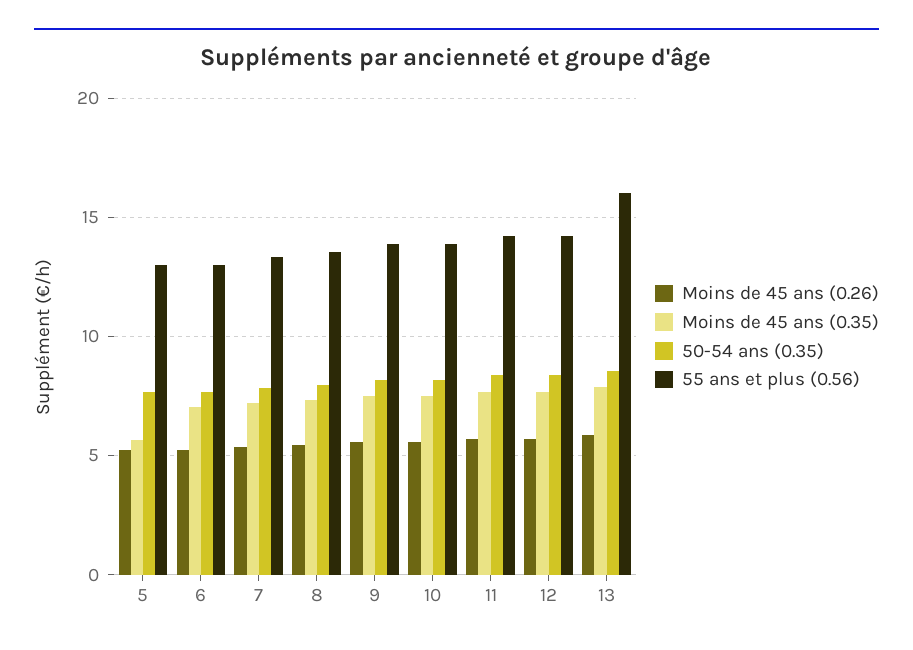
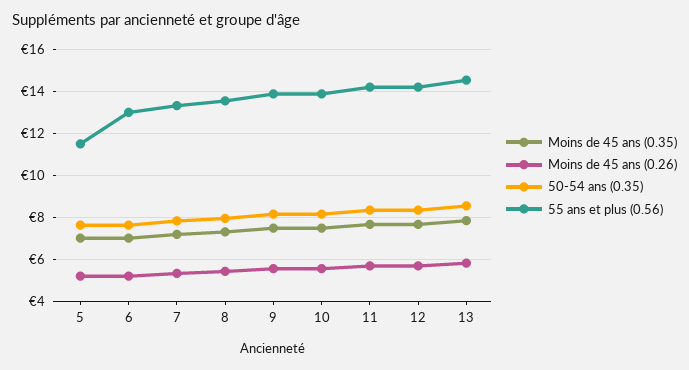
  {
    "Moins de 45 ans (0.26)": {
      "5": 5,
      "6": 5,
      "7": 5.5,
      "8": 5.5,
      "9": 5.5,
      "10": 5.5,
      "11": 5.5,
      "12": 5.5,
      "13": 6
    },
    "Moins de 45 ans (0.35)": {
-     "5": 5.5,
+     "5": 7,
      "6": 7,
      "7": 7,
      "8": 7.5,
      "9": 7.5,
      "10": 7.5,
      "11": 7.5,
      "12": 7.5,
      "13": 8
    },
    "50-54 ans (0.35)": {
      "5": 7.5,
      "6": 7.5,
      "7": 8,
      "8": 8,
      "9": 8,
      "10": 8,
      "11": 8.5,
      "12": 8.5,
      "13": 8.5
    },
    "55 ans et plus (0.56)": {
-     "5": 13,
+     "5": 11.5,
      "6": 13,
      "7": 13.5,
      "8": 13.5,
      "9": 14,
      "10": 14,
      "11": 14,
      "12": 14,
-     "13": 16
+     "13": 14.5
    }
  }

